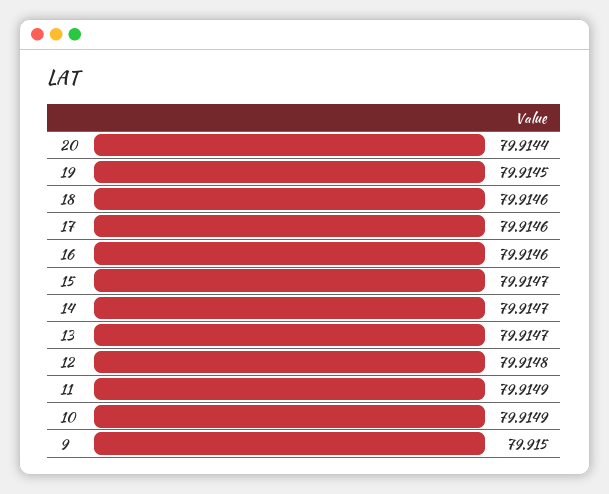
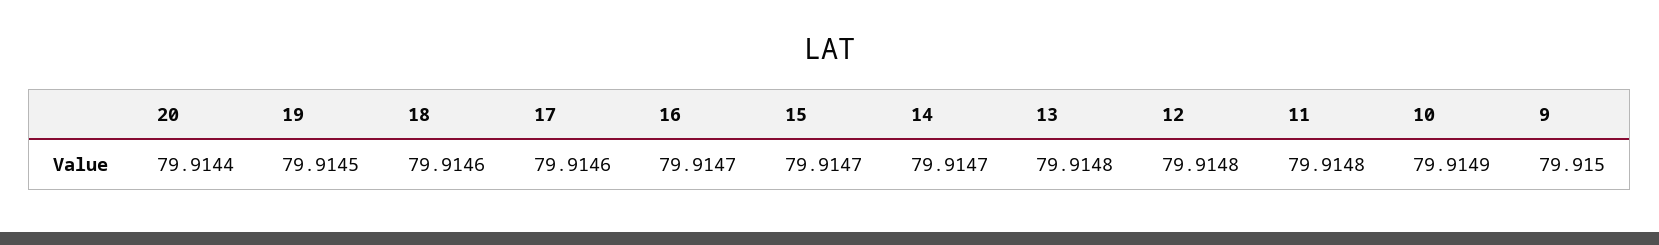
  {
    "20": 79.9144,
    "19": 79.9145,
    "18": 79.9146,
    "17": 79.9146,
-   "16": 79.9146,
+   "16": 79.9147,
    "15": 79.9147,
    "14": 79.9147,
-   "13": 79.9147,
+   "13": 79.9148,
    "12": 79.9148,
-   "11": 79.9149,
+   "11": 79.9148,
    "10": 79.9149,
    "9": 79.915
  }

